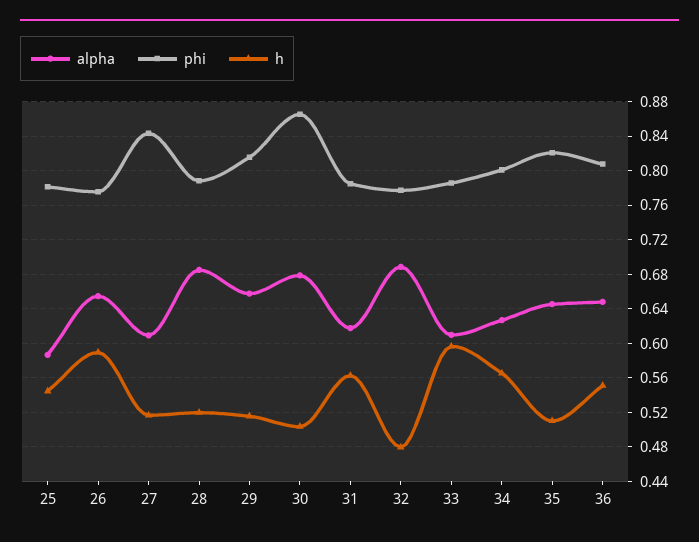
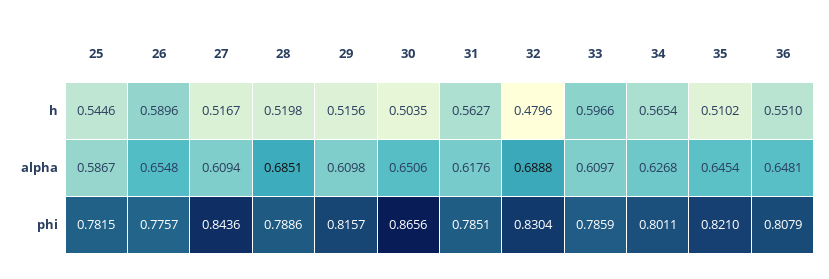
  {
    "alpha": {
      "25": 0.5867,
      "26": 0.6548,
      "27": 0.6094,
      "28": 0.6851,
-     "29": 0.66,
+     "29": 0.6098,
-     "30": 0.68,
+     "30": 0.6506,
      "31": 0.6176,
      "32": 0.6888,
      "33": 0.6097,
      "34": 0.6268,
      "35": 0.6454,
      "36": 0.6481
    },
    "phi": {
      "25": 0.7815,
      "26": 0.7757,
      "27": 0.8436,
      "28": 0.7886,
      "29": 0.8157,
      "30": 0.8656,
      "31": 0.7851,
-     "32": 0.78,
+     "32": 0.8304,
      "33": 0.7859,
      "34": 0.8011,
      "35": 0.821,
      "36": 0.8079
    },
    "h": {
      "25": 0.5446,
      "26": 0.5896,
      "27": 0.5167,
      "28": 0.5198,
      "29": 0.5156,
      "30": 0.5035,
      "31": 0.5627,
      "32": 0.4796,
      "33": 0.5966,
      "34": 0.5654,
      "35": 0.5102,
      "36": 0.551
    }
  }

